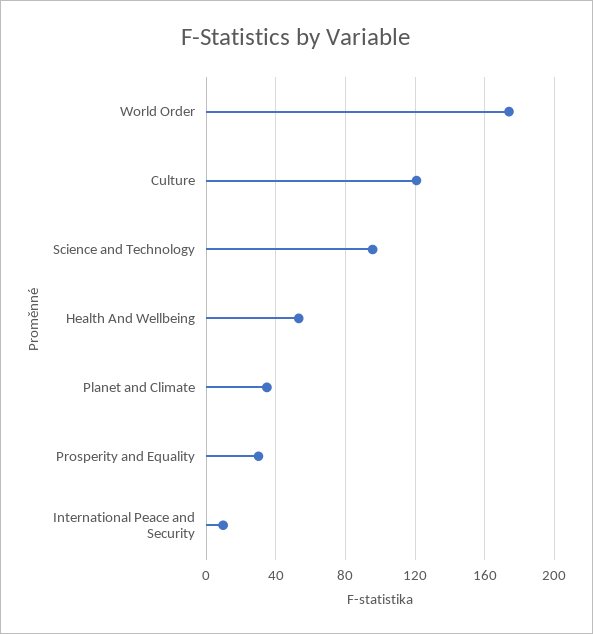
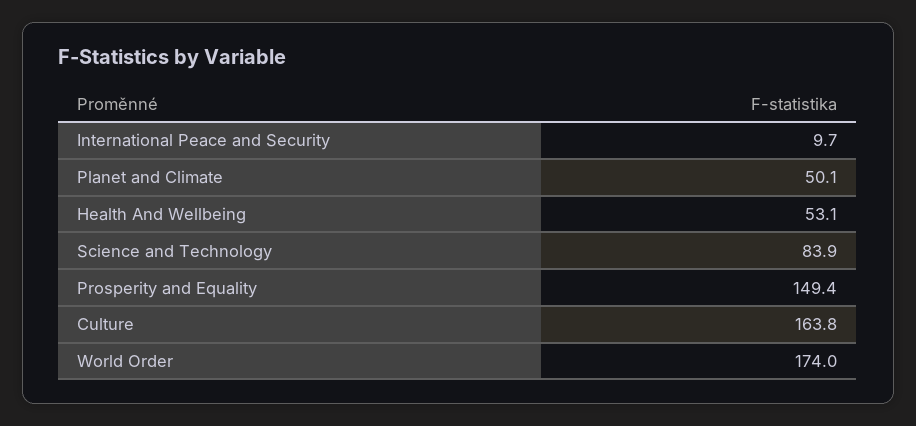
  {
    "World Order": 174,
-   "Culture": 120,
+   "Culture": 163.8,
-   "Science and Technology": 95,
+   "Science and Technology": 83.9,
    "Health And Wellbeing": 53.1,
-   "Planet and Climate": 35,
+   "Planet and Climate": 50.1,
-   "Prosperity and Equality": 30,
+   "Prosperity and Equality": 149.4,
    "International Peace and Security": 9.7
  }

